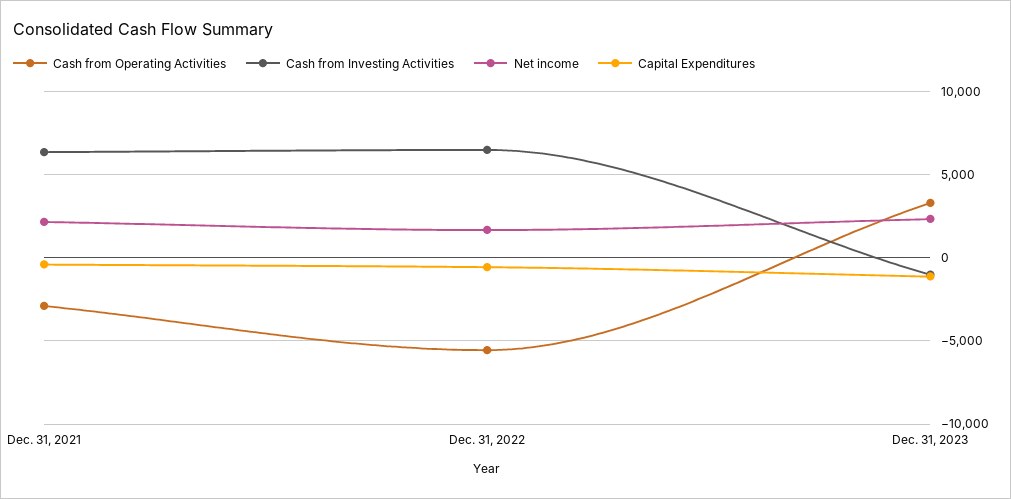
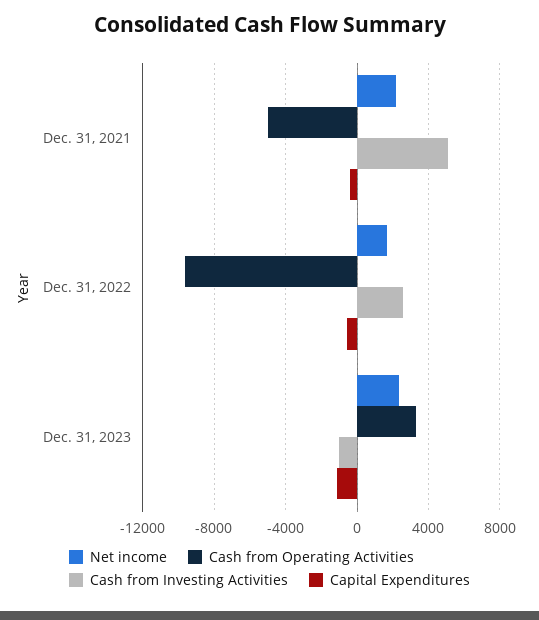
  {
    "Cash from Operating Activities": {
-     "Dec. 31, 2021": -3000,
+     "Dec. 31, 2021": -5000,
-     "Dec. 31, 2022": -5500,
+     "Dec. 31, 2022": -9500,
      "Dec. 31, 2023": 3500
    },
    "Cash from Investing Activities": {
-     "Dec. 31, 2021": 6500,
+     "Dec. 31, 2021": 5000,
-     "Dec. 31, 2022": 6500,
+     "Dec. 31, 2022": 2500,
      "Dec. 31, 2023": -1000
    },
    "Net income": {
      "Dec. 31, 2021": 2000,
      "Dec. 31, 2022": 1500,
      "Dec. 31, 2023": 2500
    },
    "Capital Expenditures": {
      "Dec. 31, 2021": -500,
      "Dec. 31, 2022": -500,
      "Dec. 31, 2023": -1000
    }
  }

